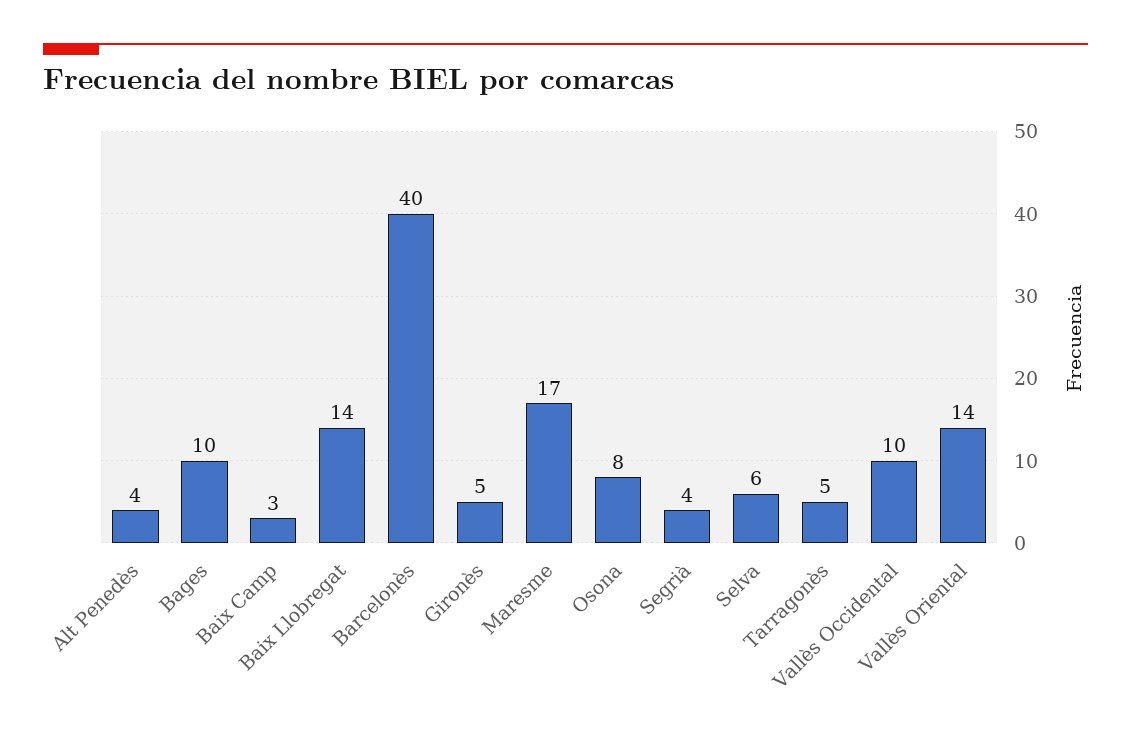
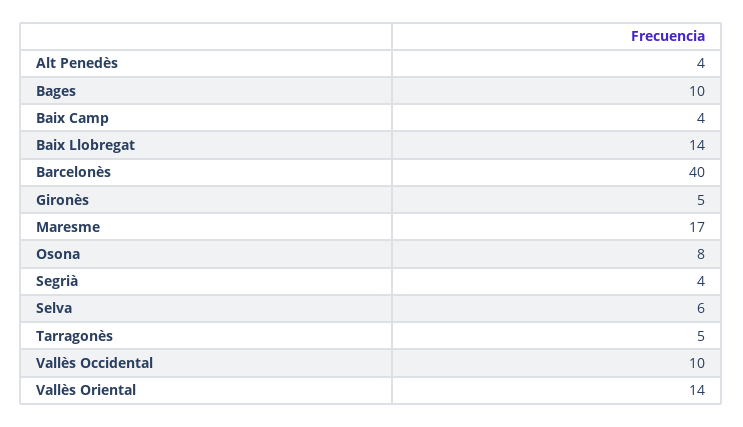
  {
    "Alt Penedès": 4,
    "Bages": 10,
-   "Baix Camp": 3,
+   "Baix Camp": 4,
    "Baix Llobregat": 14,
    "Barcelonès": 40,
    "Gironès": 5,
    "Maresme": 17,
    "Osona": 8,
    "Segrià": 4,
    "Selva": 6,
    "Tarragonès": 5,
    "Vallès Occidental": 10,
    "Vallès Oriental": 14
  }

